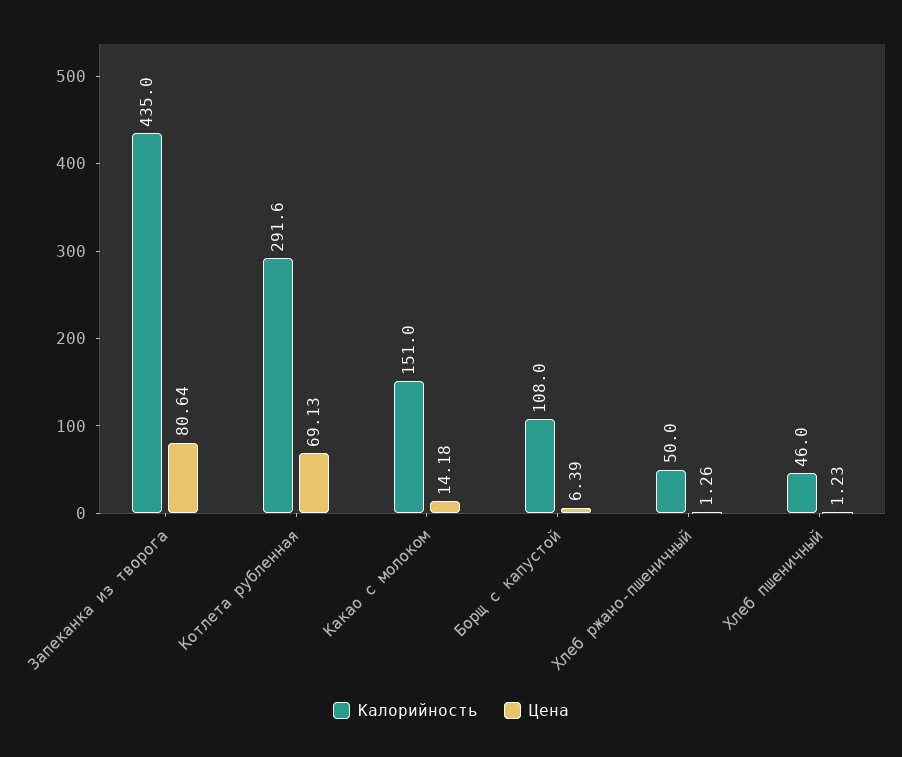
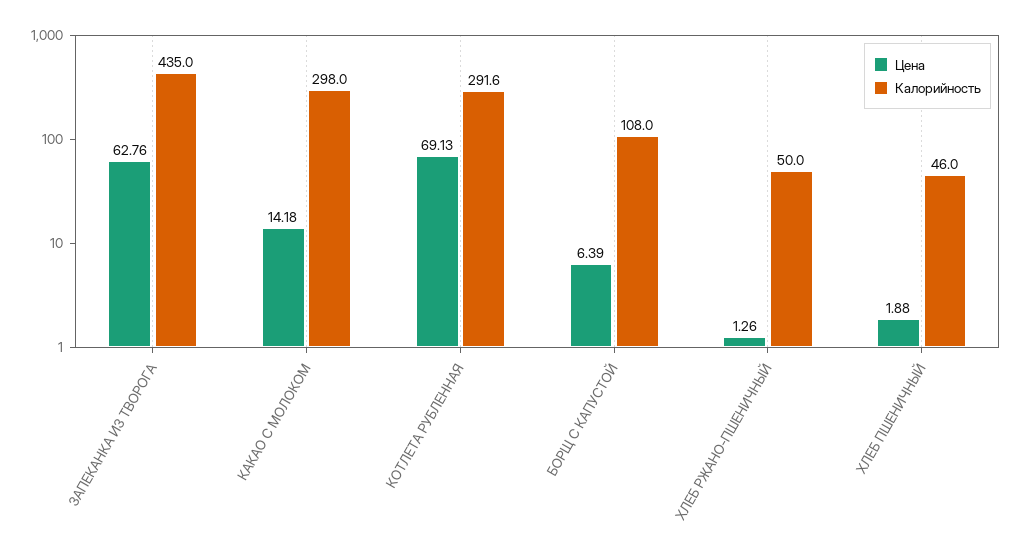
  {
    "Калорийность": {
      "Запеканка из творога": 435,
      "Котлета рубленная": 291.6,
-     "Какао с молоком": 151,
+     "Какао с молоком": 298,
      "Борщ с капустой": 108,
      "Хлеб ржано-пшеничный": 50,
      "Хлеб пшеничный": 46
    },
    "Цена": {
-     "Запеканка из творога": 80.64,
+     "Запеканка из творога": 62.76,
      "Котлета рубленная": 69.13,
      "Какао с молоком": 14.18,
      "Борщ с капустой": 6.39,
      "Хлеб ржано-пшеничный": 1.26,
-     "Хлеб пшеничный": 1.23
+     "Хлеб пшеничный": 1.88
    }
  }

